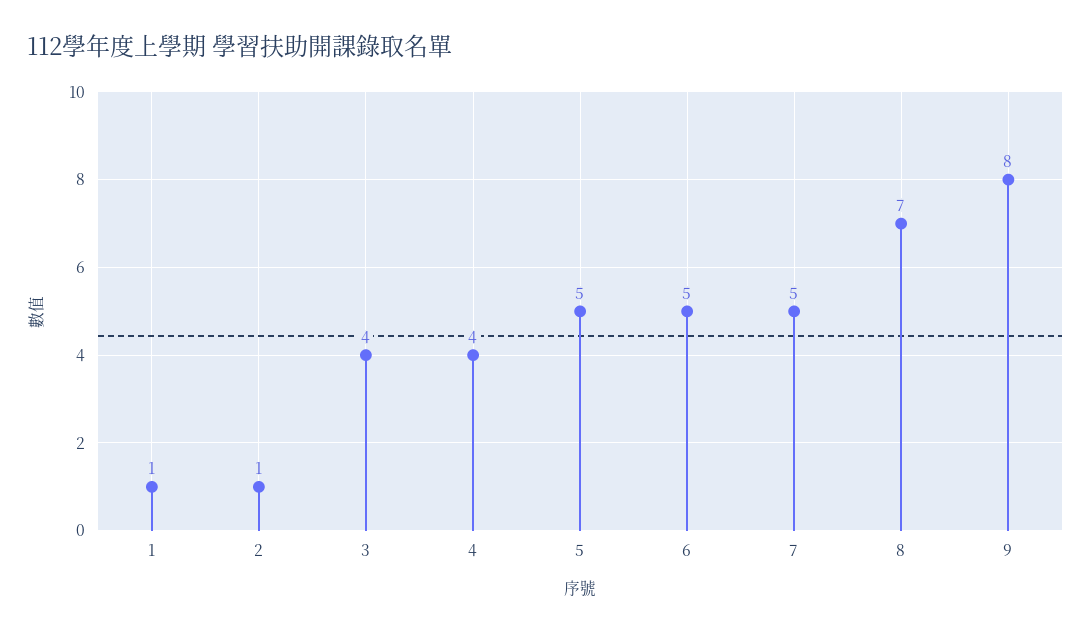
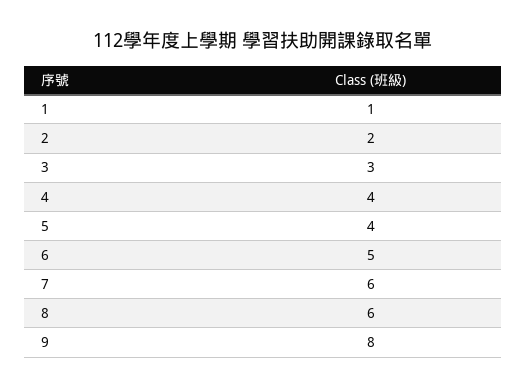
  {
    "1": 1,
-   "2": 1,
+   "2": 2,
-   "3": 4,
+   "3": 3,
    "4": 4,
-   "5": 5,
+   "5": 4,
    "6": 5,
-   "7": 5,
+   "7": 6,
-   "8": 7,
+   "8": 6,
    "9": 8
  }

